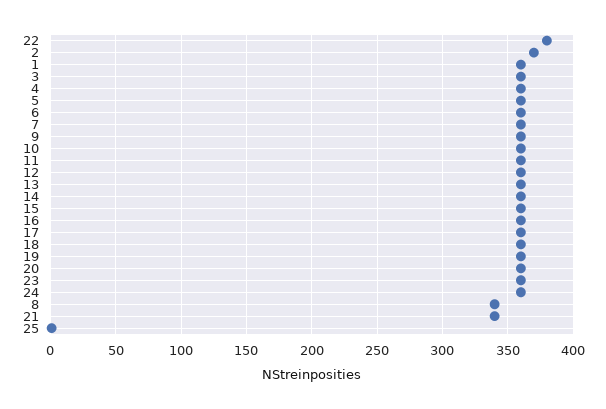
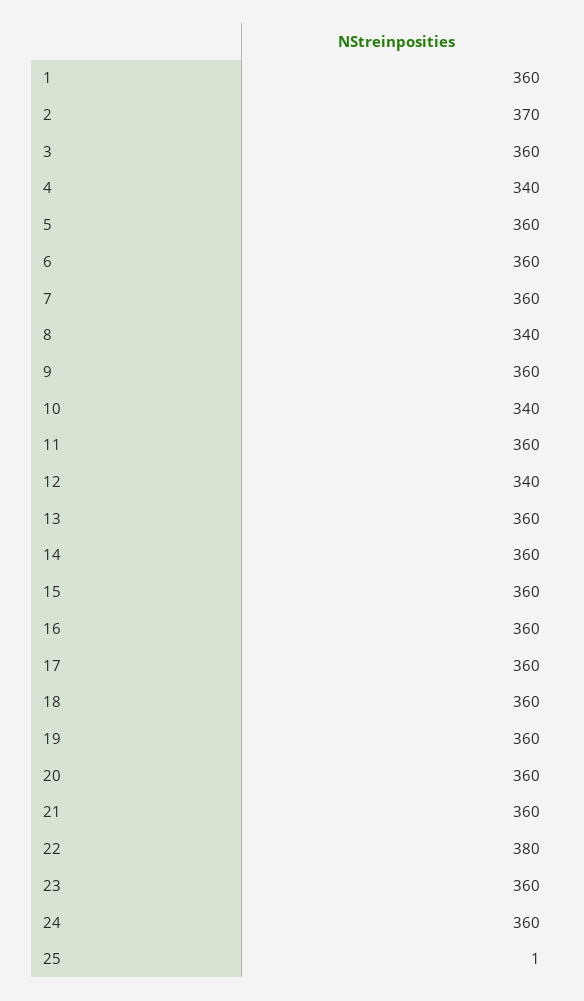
  {
    "22": 380,
    "2": 370,
    "1": 360,
    "3": 360,
-   "4": 360,
+   "4": 340,
    "5": 360,
    "6": 360,
    "7": 360,
    "9": 360,
-   "10": 360,
+   "10": 340,
    "11": 360,
-   "12": 360,
+   "12": 340,
    "13": 360,
    "14": 360,
    "15": 360,
    "16": 360,
    "17": 360,
    "18": 360,
    "19": 360,
    "20": 360,
    "23": 360,
    "24": 360,
    "8": 340,
-   "21": 340,
+   "21": 360,
    "25": 1
  }

